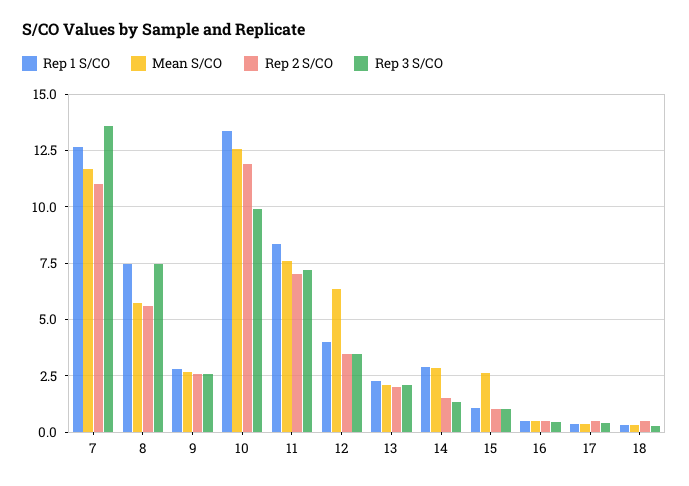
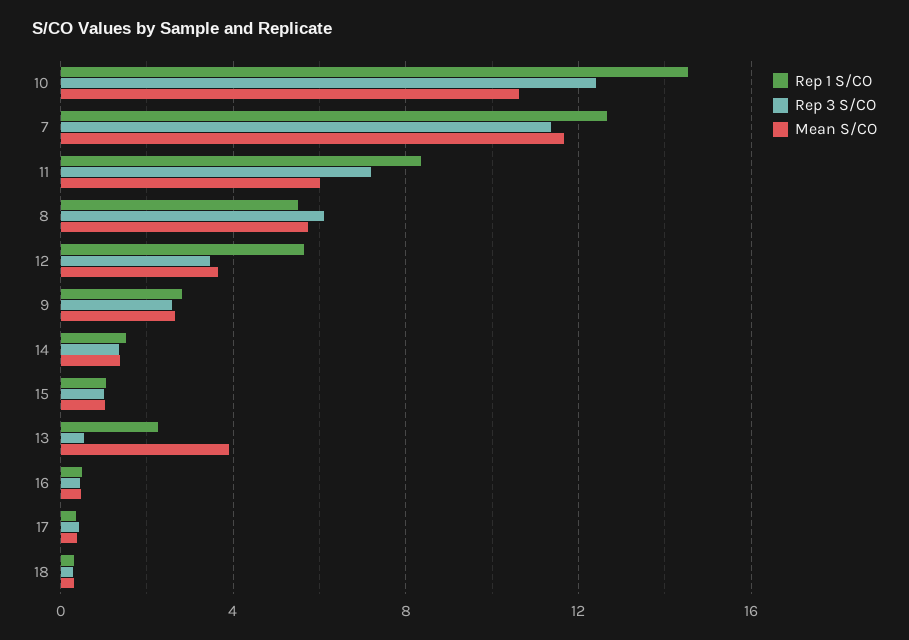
  {
    "Rep 1 S/CO": {
      "7": 12.5,
-     "8": 7.5,
+     "8": 5.5,
      "9": 3,
-     "10": 13.5,
+     "10": 14.5,
      "11": 8.5,
-     "12": 4,
+     "12": 5.5,
      "13": 2.5,
-     "14": 3,
+     "14": 1.5,
      "15": 1,
      "16": 0.5,
      "17": 0.5,
      "18": 0.5
    },
    "Mean S/CO": {
      "7": 11.5,
      "8": 5.5,
      "9": 2.5,
-     "10": 12.5,
+     "10": 10.5,
-     "11": 7.5,
+     "11": 6,
-     "12": 6.5,
+     "12": 3.5,
-     "13": 2,
+     "13": 4,
-     "14": 3,
+     "14": 1.5,
-     "15": 2.5,
+     "15": 1,
      "16": 0.5,
      "17": 0.5,
      "18": 0.5
    },
-   "Rep 2 S/CO": {
-     "7": 11,
-     "8": 5.5,
-     "9": 2.5,
-     "10": 12,
-     "11": 7,
-     "12": 3.5,
-     "13": 2,
-     "14": 1.5,
-     "15": 1,
-     "16": 0.5,
-     "17": 0.5,
-     "18": 0.5
-   },
    "Rep 3 S/CO": {
-     "7": 13.5,
+     "7": 11.5,
-     "8": 7.5,
+     "8": 6,
      "9": 2.5,
-     "10": 10,
+     "10": 12.5,
      "11": 7,
      "12": 3.5,
-     "13": 2,
+     "13": 0.5,
      "14": 1.5,
      "15": 1,
      "16": 0.5,
      "17": 0.5,
      "18": 0.5
    }
  }

